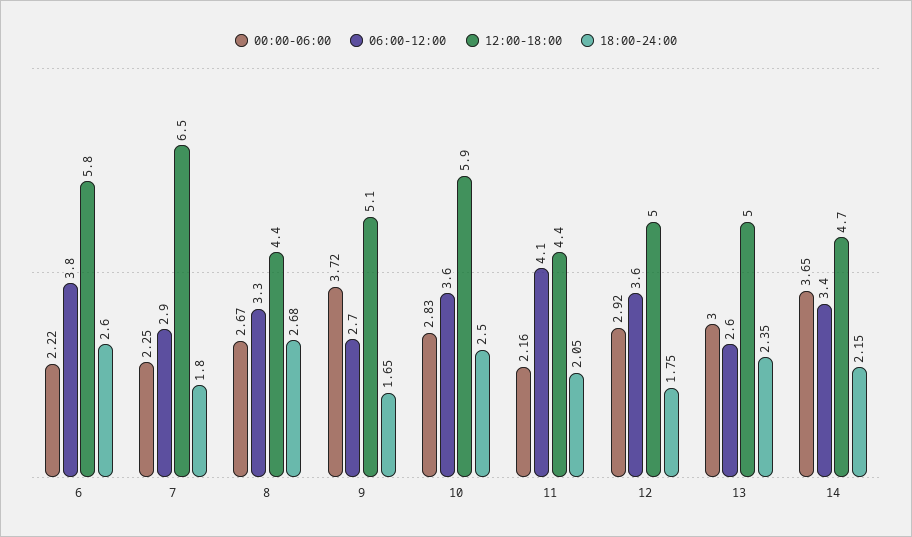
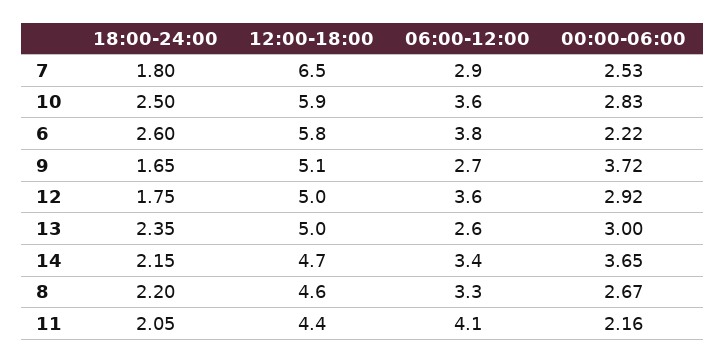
  {
    "00:00-06:00": {
      "6": 2.22,
-     "7": 2.25,
+     "7": 2.53,
      "8": 2.67,
      "9": 3.72,
      "10": 2.83,
      "11": 2.16,
      "12": 2.92,
      "13": 3,
      "14": 3.65
    },
    "06:00-12:00": {
      "6": 3.8,
      "7": 2.9,
      "8": 3.3,
      "9": 2.7,
      "10": 3.6,
      "11": 4.1,
      "12": 3.6,
      "13": 2.6,
      "14": 3.4
    },
    "12:00-18:00": {
      "6": 5.8,
      "7": 6.5,
-     "8": 4.4,
+     "8": 4.6,
      "9": 5.1,
      "10": 5.9,
      "11": 4.4,
      "12": 5,
      "13": 5,
      "14": 4.7
    },
    "18:00-24:00": {
      "6": 2.6,
      "7": 1.8,
-     "8": 2.68,
+     "8": 2.2,
      "9": 1.65,
      "10": 2.5,
      "11": 2.05,
      "12": 1.75,
      "13": 2.35,
      "14": 2.15
    }
  }

